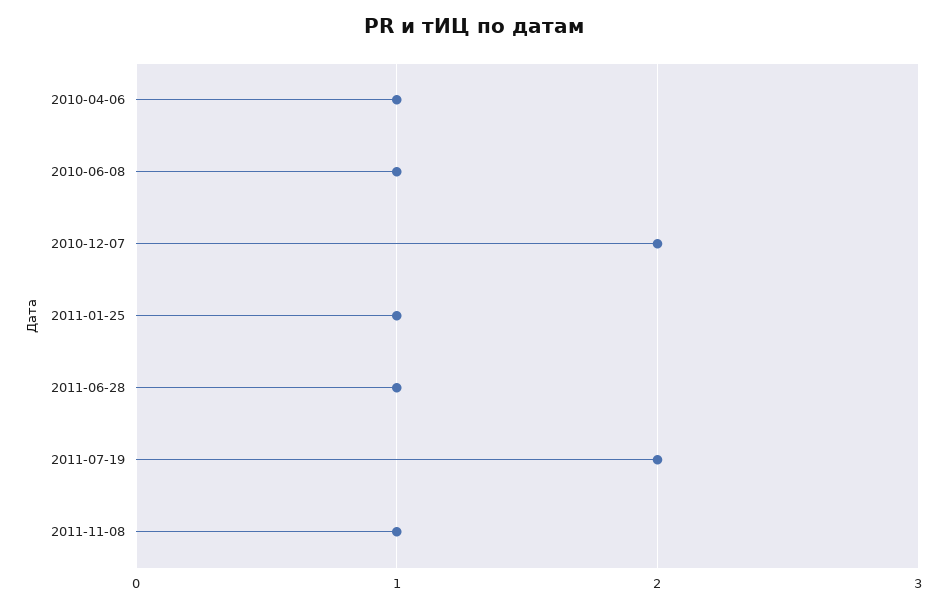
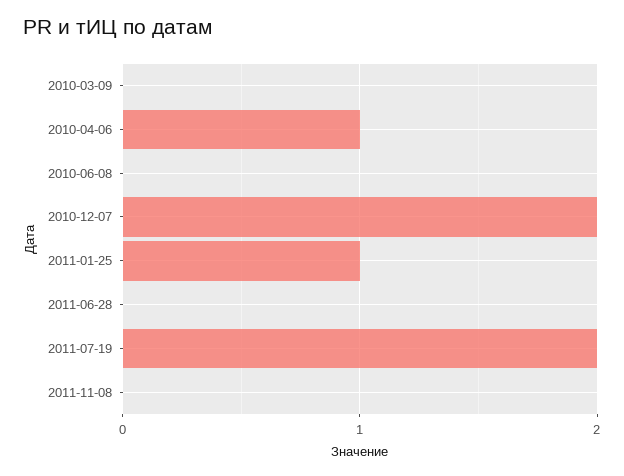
  {
    "2010-04-06": 1,
-   "2010-06-08": 1,
+   "2010-06-08": 0,
    "2010-12-07": 2,
    "2011-01-25": 1,
-   "2011-06-28": 1,
+   "2011-06-28": 0,
    "2011-07-19": 2,
-   "2011-11-08": 1
+   "2011-11-08": 0,
+   "2010-03-09": 0
  }

